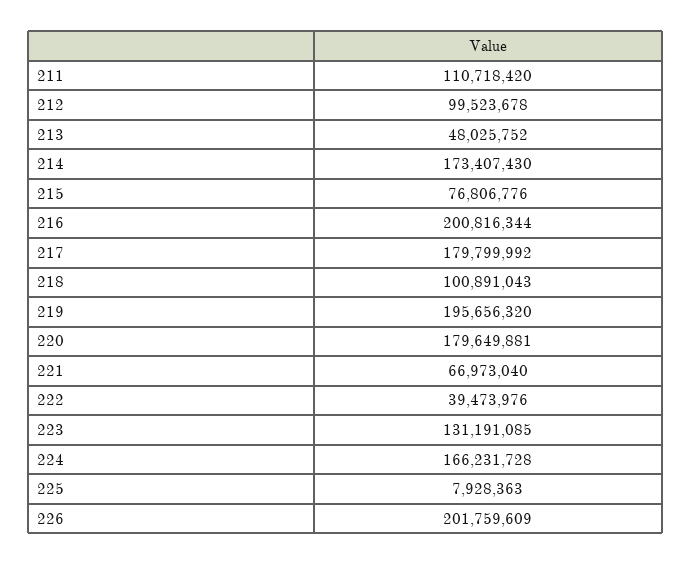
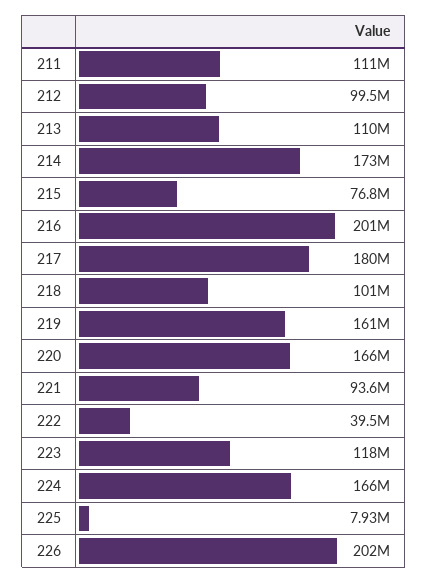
  {
    "211": 110718420,
    "212": 99523678,
-   "213": 48025752,
+   "213": 110000000,
    "214": 173407430,
    "215": 76806776,
    "216": 200816344,
    "217": 179799992,
    "218": 100891043,
-   "219": 195656320,
+   "219": 161000000,
-   "220": 179649881,
+   "220": 166000000,
-   "221": 66973040,
+   "221": 93600000,
    "222": 39473976,
-   "223": 131191085,
+   "223": 118000000,
    "224": 166231728,
    "225": 7928363,
    "226": 201759609
  }

